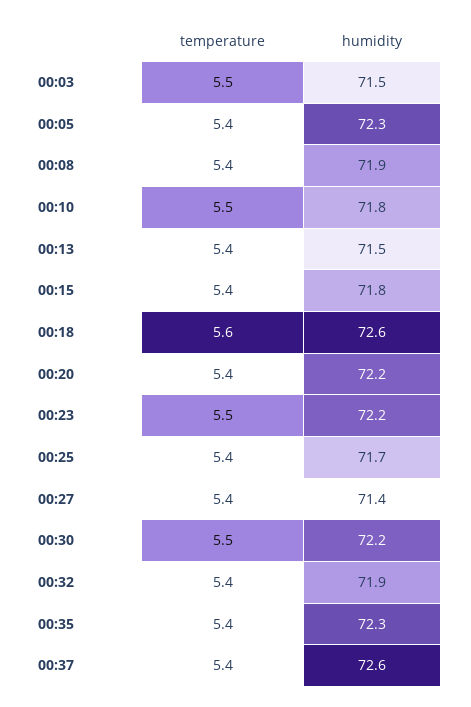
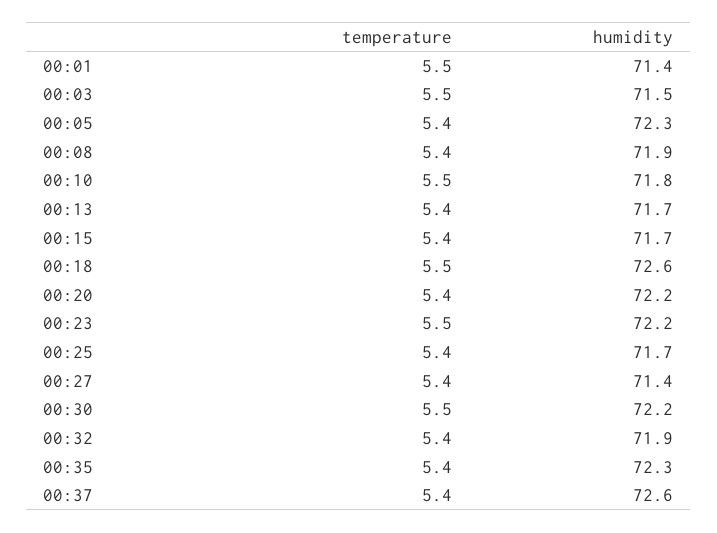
  {
    "temperature": {
      "00:03": 5.5,
      "00:05": 5.4,
      "00:08": 5.4,
      "00:10": 5.5,
      "00:13": 5.4,
      "00:15": 5.4,
-     "00:18": 5.6,
+     "00:18": 5.5,
      "00:20": 5.4,
      "00:23": 5.5,
      "00:25": 5.4,
      "00:27": 5.4,
      "00:30": 5.5,
      "00:32": 5.4,
      "00:35": 5.4,
-     "00:37": 5.4
+     "00:37": 5.4,
+     "00:01": 5.5
    },
    "humidity": {
      "00:03": 71.5,
      "00:05": 72.3,
      "00:08": 71.9,
      "00:10": 71.8,
-     "00:13": 71.5,
+     "00:13": 71.7,
-     "00:15": 71.8,
+     "00:15": 71.7,
      "00:18": 72.6,
      "00:20": 72.2,
      "00:23": 72.2,
      "00:25": 71.7,
      "00:27": 71.4,
      "00:30": 72.2,
      "00:32": 71.9,
      "00:35": 72.3,
-     "00:37": 72.6
+     "00:37": 72.6,
+     "00:01": 71.4
    }
  }

